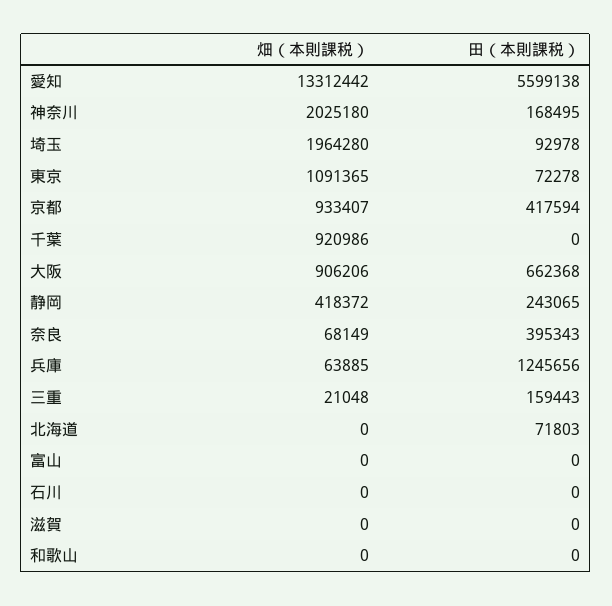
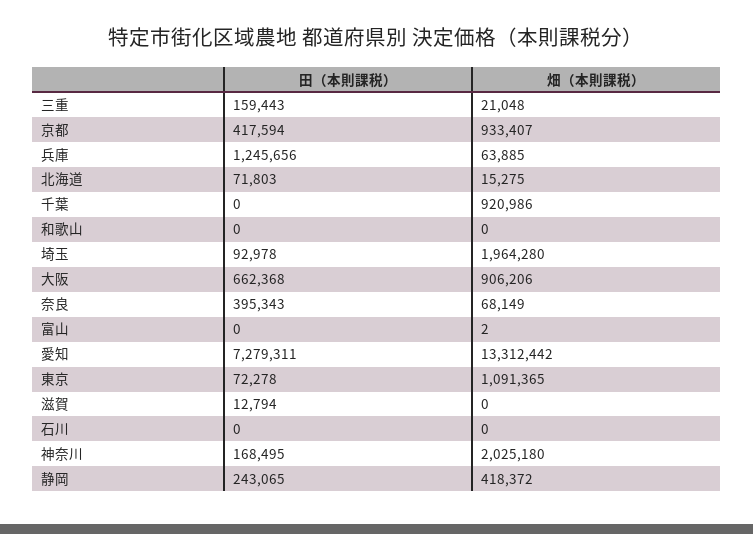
  {
    "畑（本則課税）": {
      "愛知": 13312442,
      "神奈川": 2025180,
      "埼玉": 1964280,
      "東京": 1091365,
      "京都": 933407,
      "千葉": 920986,
      "大阪": 906206,
      "静岡": 418372,
      "奈良": 68149,
      "兵庫": 63885,
      "三重": 21048,
-     "北海道": 0,
+     "北海道": 15275,
-     "富山": 0,
+     "富山": 2,
      "石川": 0,
      "滋賀": 0,
      "和歌山": 0
    },
    "田（本則課税）": {
-     "愛知": 5599138,
+     "愛知": 7279311,
      "神奈川": 168495,
      "埼玉": 92978,
      "東京": 72278,
      "京都": 417594,
      "千葉": 0,
      "大阪": 662368,
      "静岡": 243065,
      "奈良": 395343,
      "兵庫": 1245656,
      "三重": 159443,
      "北海道": 71803,
      "富山": 0,
      "石川": 0,
-     "滋賀": 0,
+     "滋賀": 12794,
      "和歌山": 0
    }
  }

